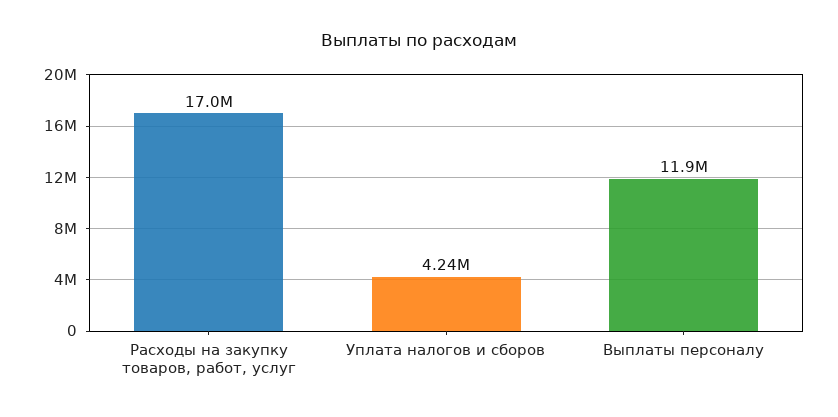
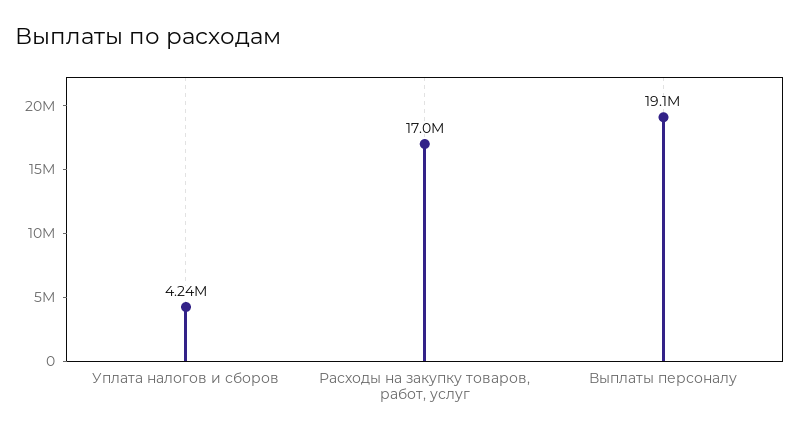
  {
    "Расходы на закупку товаров, работ, услуг": 17000000,
    "Уплата налогов и сборов": 4240000,
-   "Выплаты персоналу": 11900000
+   "Выплаты персоналу": 19100000
  }

